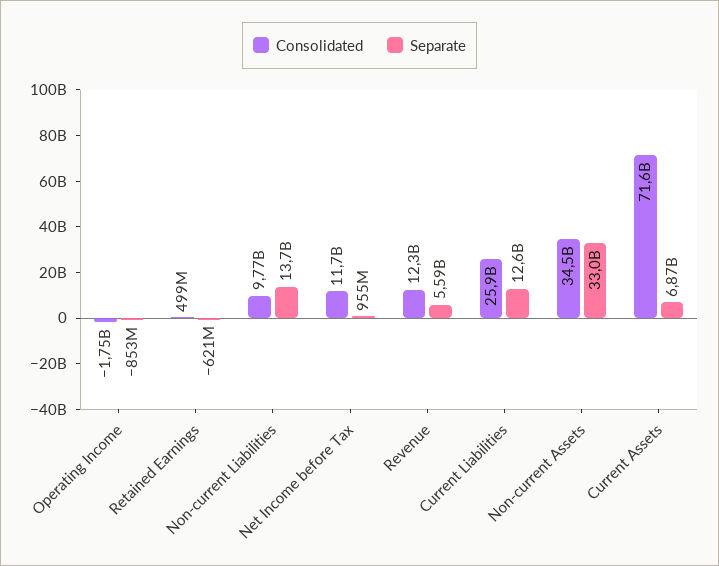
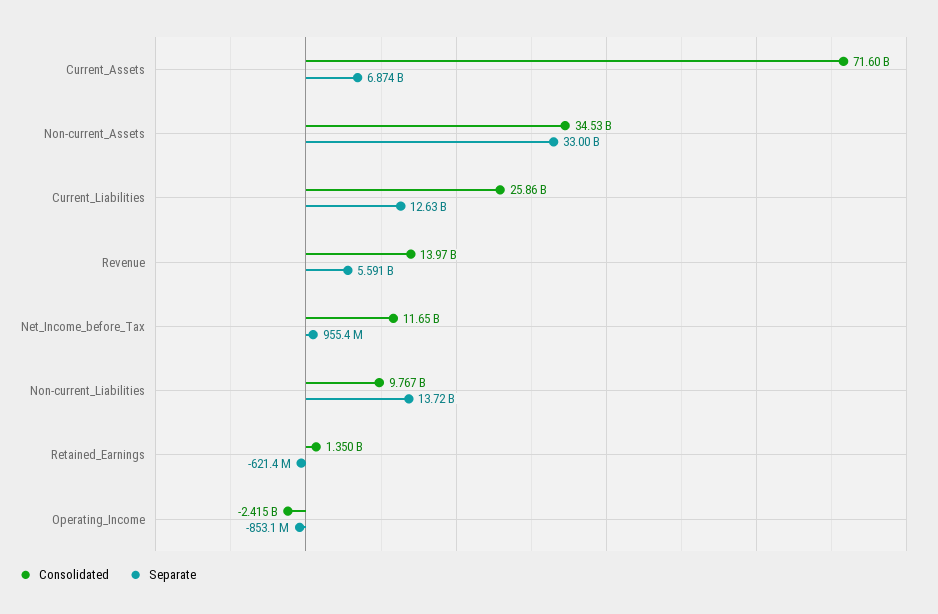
  {
    "Consolidated": {
-     "Operating Income": -1750000000,
+     "Operating Income": -2415000000,
-     "Retained Earnings": 499000000,
+     "Retained Earnings": 1350000000,
      "Non-current Liabilities": 9767000000,
      "Net Income before Tax": 11650000000,
-     "Revenue": 12300000000,
+     "Revenue": 13970000000,
      "Current Liabilities": 25860000000,
      "Non-current Assets": 34530000000,
      "Current Assets": 71600000000
    },
    "Separate": {
      "Operating Income": -853100000,
      "Retained Earnings": -621400000,
      "Non-current Liabilities": 13720000000,
      "Net Income before Tax": 955400000,
      "Revenue": 5591000000,
      "Current Liabilities": 12630000000,
      "Non-current Assets": 33000000000,
      "Current Assets": 6874000000
    }
  }

